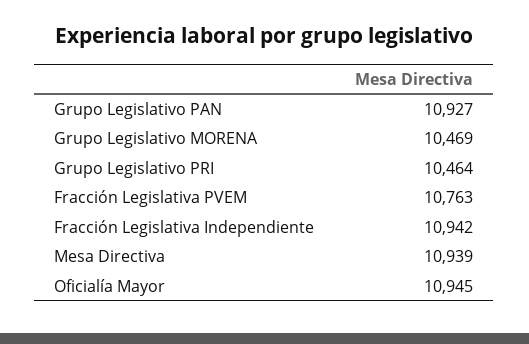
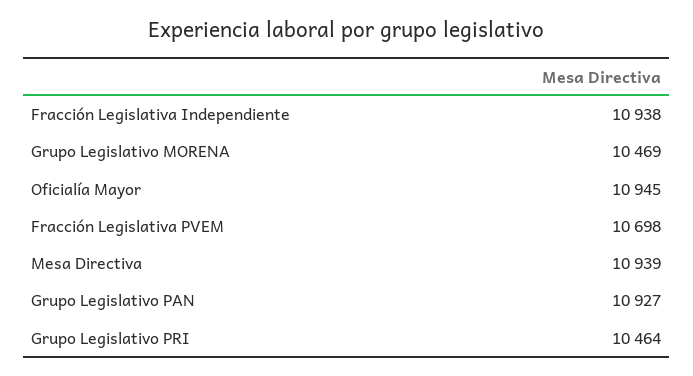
  {
    "Grupo Legislativo PAN": 10927,
    "Grupo Legislativo MORENA": 10469,
    "Grupo Legislativo PRI": 10464,
-   "Fracción Legislativa PVEM": 10763,
+   "Fracción Legislativa PVEM": 10698,
-   "Fracción Legislativa Independiente": 10942,
+   "Fracción Legislativa Independiente": 10938,
    "Mesa Directiva": 10939,
    "Oficialía Mayor": 10945
  }

